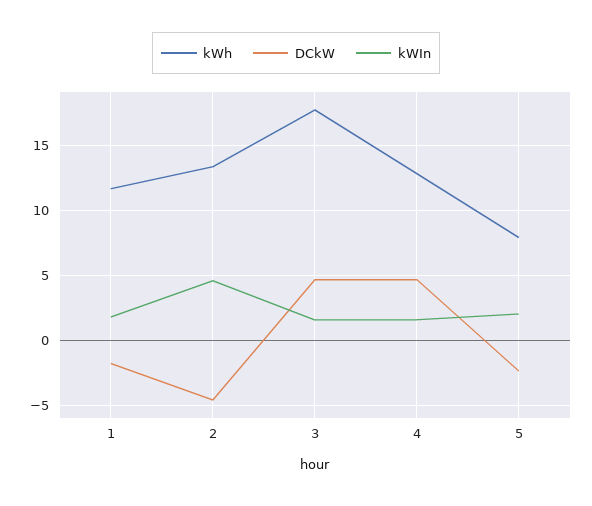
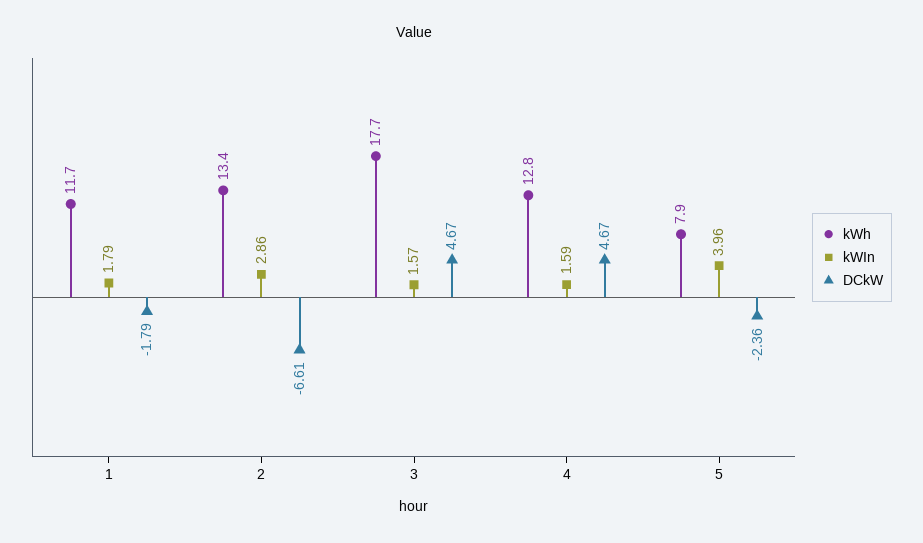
  {
    "kWh": {
      "1": 11.7,
      "2": 13.4,
      "3": 17.7,
      "4": 12.8,
      "5": 7.9
    },
    "DCkW": {
      "1": -1.79,
-     "2": -4.5,
+     "2": -6.61,
      "3": 4.67,
      "4": 4.67,
      "5": -2.36
    },
    "kWIn": {
      "1": 1.79,
-     "2": 4.5,
+     "2": 2.86,
      "3": 1.57,
      "4": 1.59,
-     "5": 2
+     "5": 3.96
    }
  }

